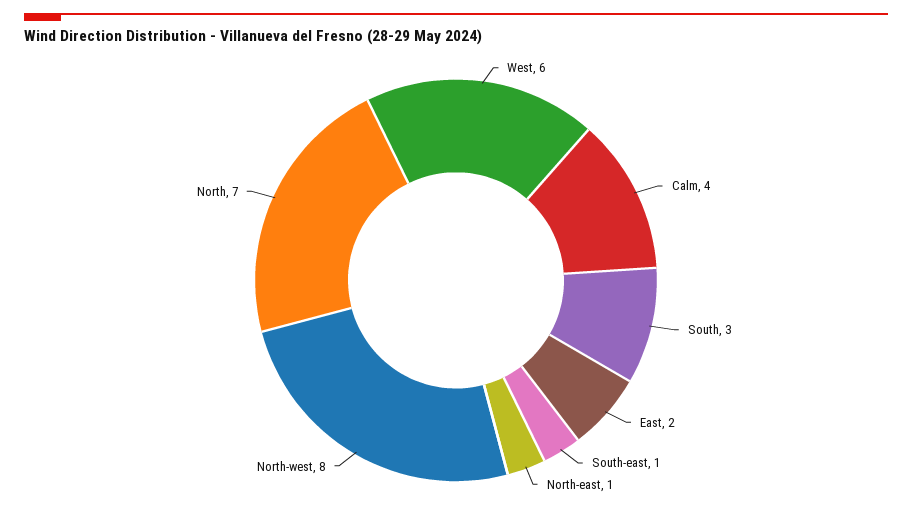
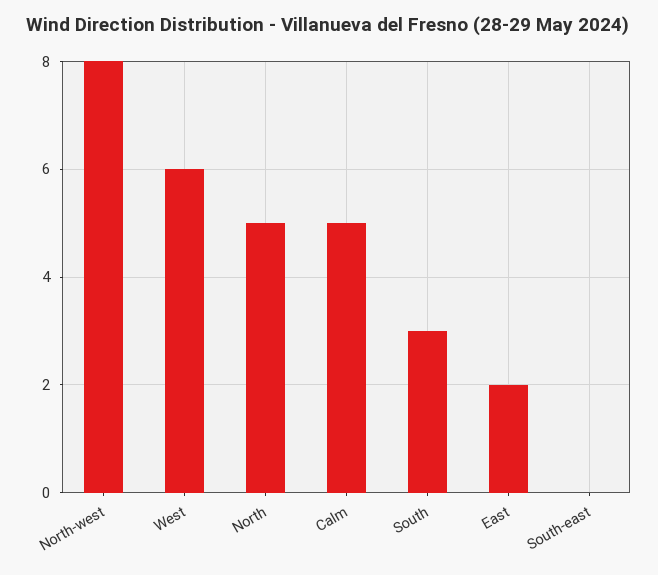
  {
    "West": 6,
-   "Calm": 4,
+   "Calm": 5,
    "South": 3,
    "East": 2,
-   "South-east": 1,
+   "South-east": 0,
-   "North-east": 1,
    "North-west": 8,
-   "North": 7
+   "North": 5
  }

